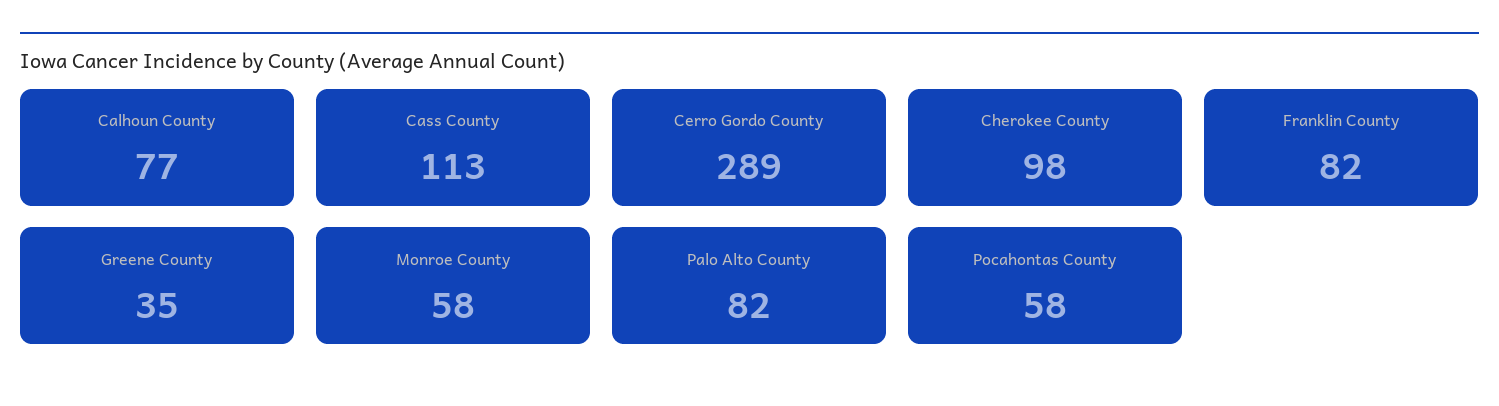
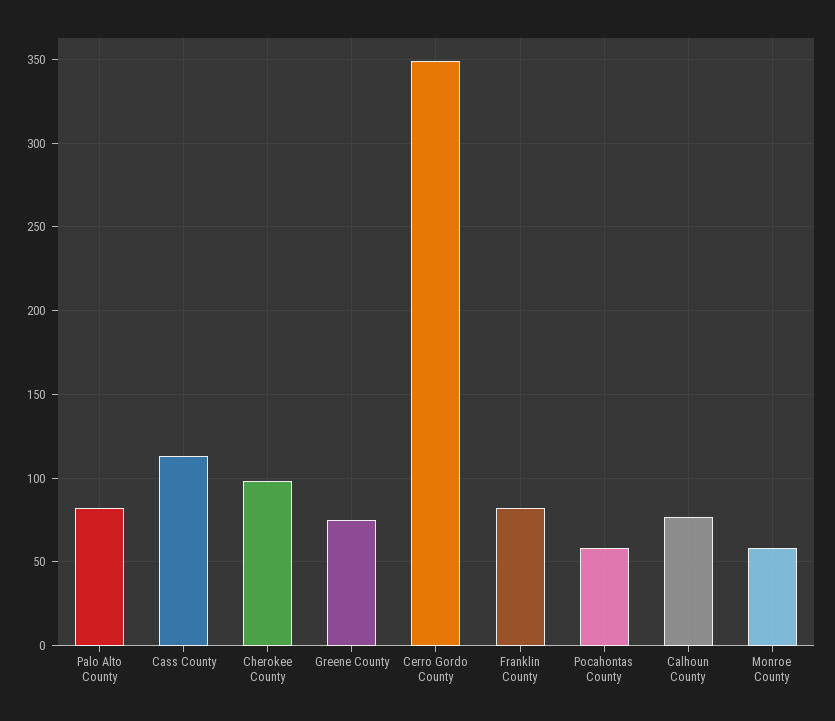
  {
    "Calhoun County": 77,
    "Cass County": 113,
-   "Cerro Gordo County": 289,
+   "Cerro Gordo County": 350,
    "Cherokee County": 98,
    "Franklin County": 82,
-   "Greene County": 35,
+   "Greene County": 75,
    "Monroe County": 58,
    "Palo Alto County": 82,
    "Pocahontas County": 58
  }

